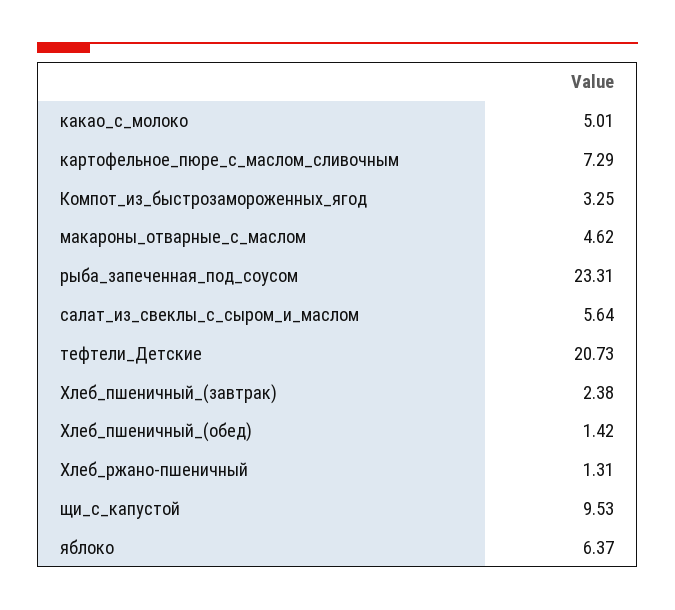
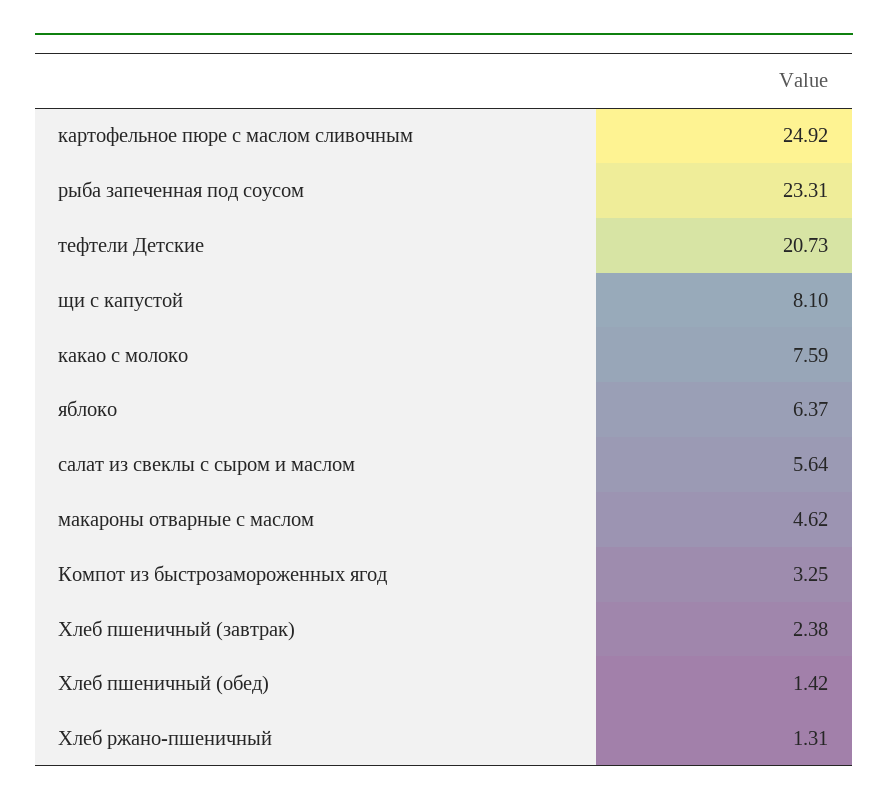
  {
-   "какао_с_молоко": 5.01,
+   "какао_с_молоко": 7.59,
-   "картофельное_пюре_с_маслом_сливочным": 7.29,
+   "картофельное_пюре_с_маслом_сливочным": 24.92,
    "Компот_из_быстрозамороженных_ягод": 3.25,
    "макароны_отварные_с_маслом": 4.62,
    "рыба_запеченная_под_соусом": 23.31,
    "салат_из_свеклы_с_сыром_и_маслом": 5.64,
    "тефтели_Детские": 20.73,
    "Хлеб_пшеничный_(завтрак)": 2.38,
    "Хлеб_пшеничный_(обед)": 1.42,
    "Хлеб_ржано-пшеничный": 1.31,
-   "щи_с_капустой": 9.53,
+   "щи_с_капустой": 8.1,
    "яблоко": 6.37
  }

